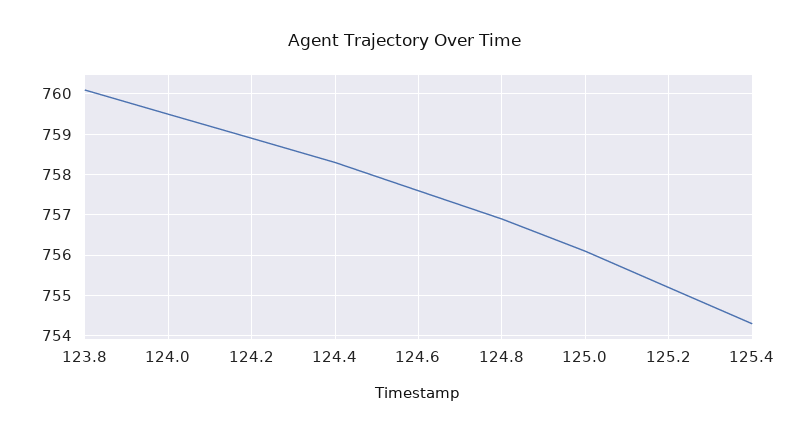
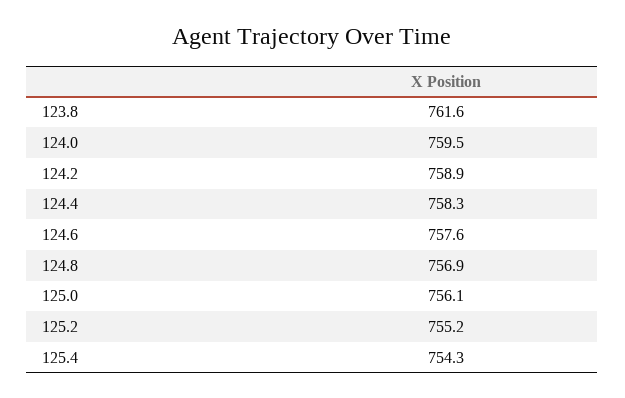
  {
-   "123.8": 760,
+   "123.8": 761.6,
    "124.0": 759.5,
    "124.2": 758.9,
    "124.4": 758.3,
    "124.6": 757.6,
    "124.8": 756.9,
    "125.0": 756.1,
    "125.2": 755.2,
    "125.4": 754.3
  }

